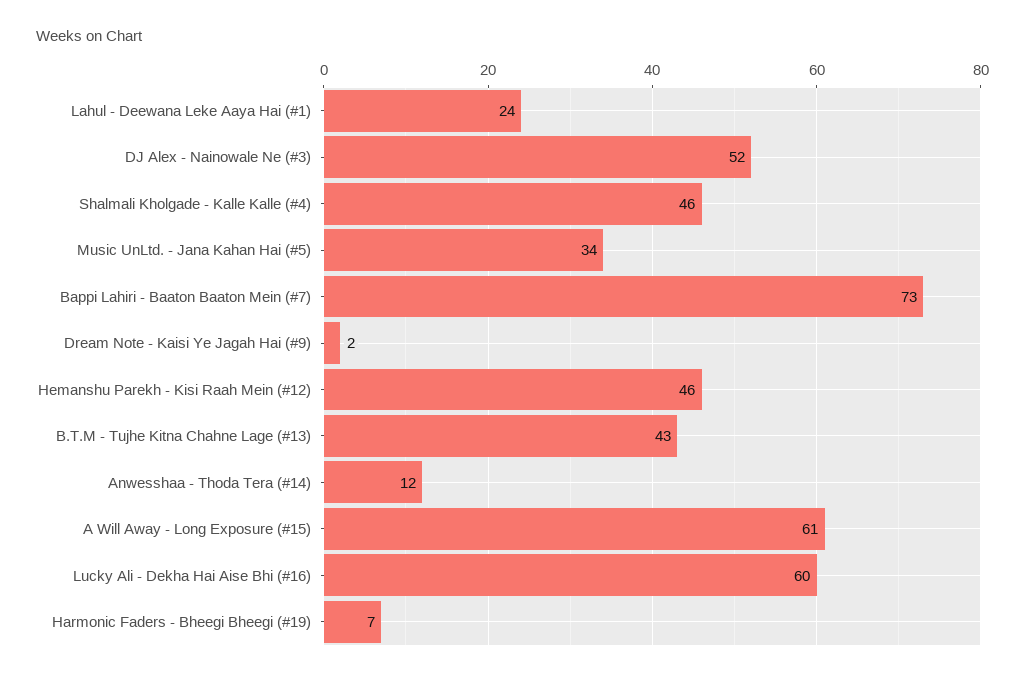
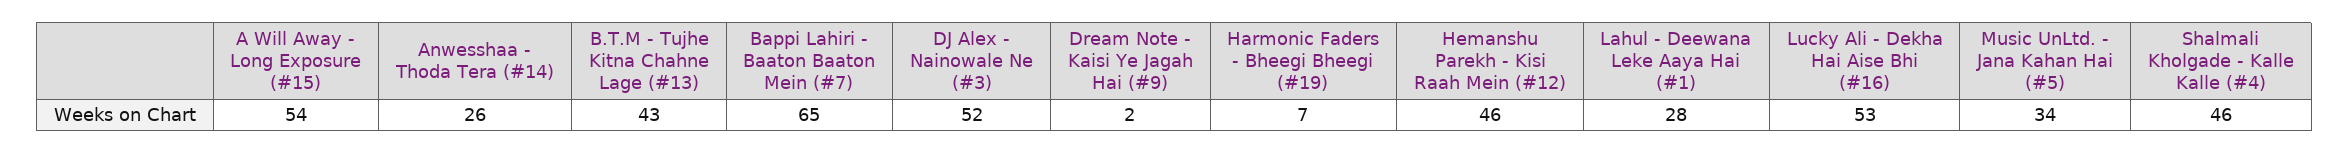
  {
-   "Lahul - Deewana Leke Aaya Hai (#1)": 24,
+   "Lahul - Deewana Leke Aaya Hai (#1)": 28,
    "DJ Alex - Nainowale Ne (#3)": 52,
    "Shalmali Kholgade - Kalle Kalle (#4)": 46,
    "Music UnLtd. - Jana Kahan Hai (#5)": 34,
-   "Bappi Lahiri - Baaton Baaton Mein (#7)": 73,
+   "Bappi Lahiri - Baaton Baaton Mein (#7)": 65,
    "Dream Note - Kaisi Ye Jagah Hai (#9)": 2,
    "Hemanshu Parekh - Kisi Raah Mein (#12)": 46,
    "B.T.M - Tujhe Kitna Chahne Lage (#13)": 43,
-   "Anwesshaa - Thoda Tera (#14)": 12,
+   "Anwesshaa - Thoda Tera (#14)": 26,
-   "A Will Away - Long Exposure (#15)": 61,
+   "A Will Away - Long Exposure (#15)": 54,
-   "Lucky Ali - Dekha Hai Aise Bhi (#16)": 60,
+   "Lucky Ali - Dekha Hai Aise Bhi (#16)": 53,
    "Harmonic Faders - Bheegi Bheegi (#19)": 7
  }

